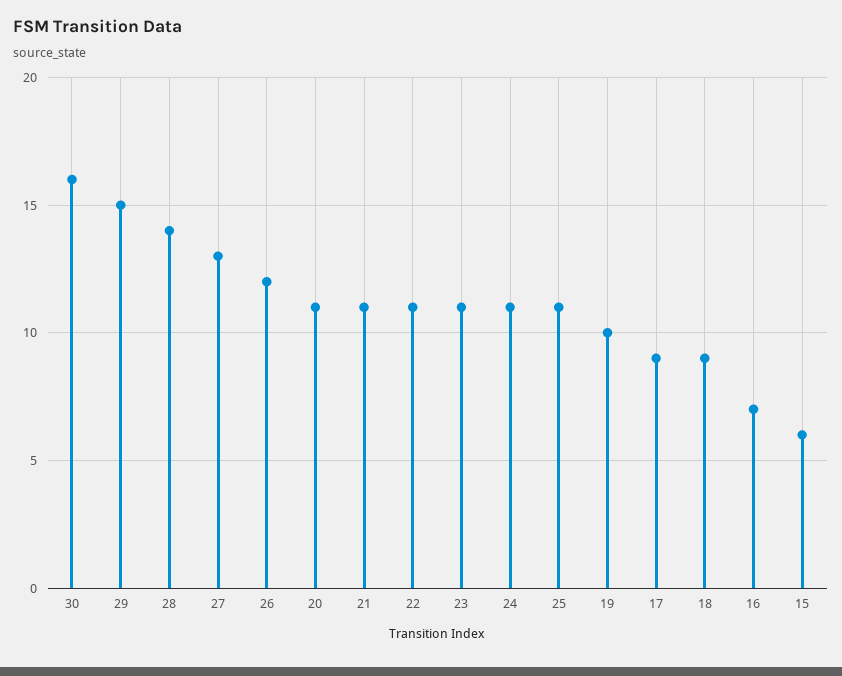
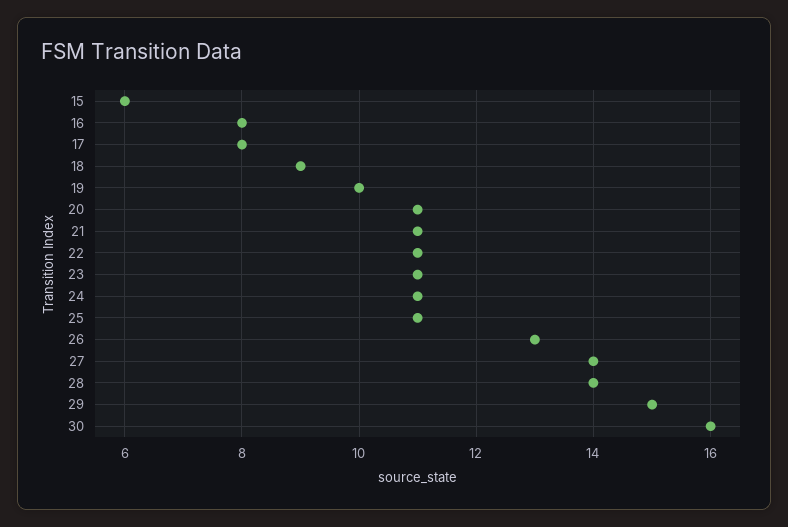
  {
    "30": 16,
    "29": 15,
    "28": 14,
-   "27": 13,
+   "27": 14,
-   "26": 12,
+   "26": 13,
    "20": 11,
    "21": 11,
    "22": 11,
    "23": 11,
    "24": 11,
    "25": 11,
    "19": 10,
-   "17": 9,
+   "17": 8,
    "18": 9,
-   "16": 7,
+   "16": 8,
    "15": 6
  }

